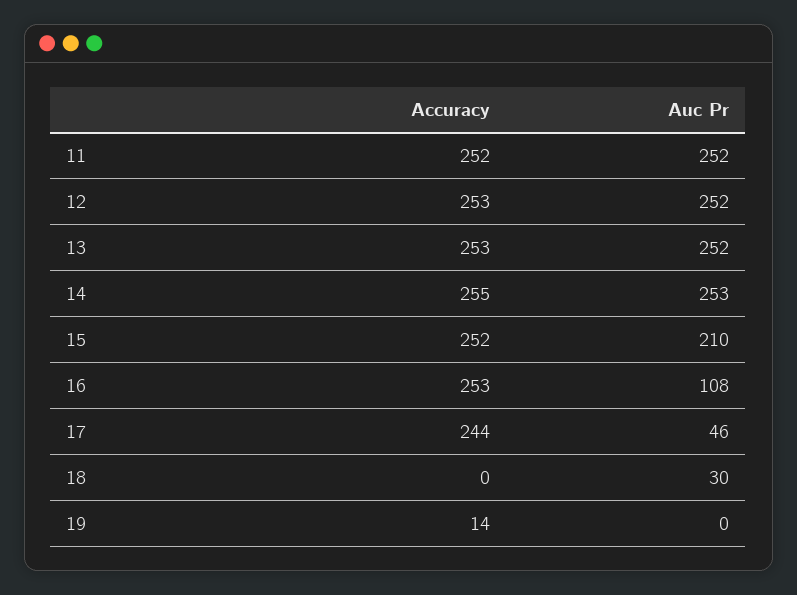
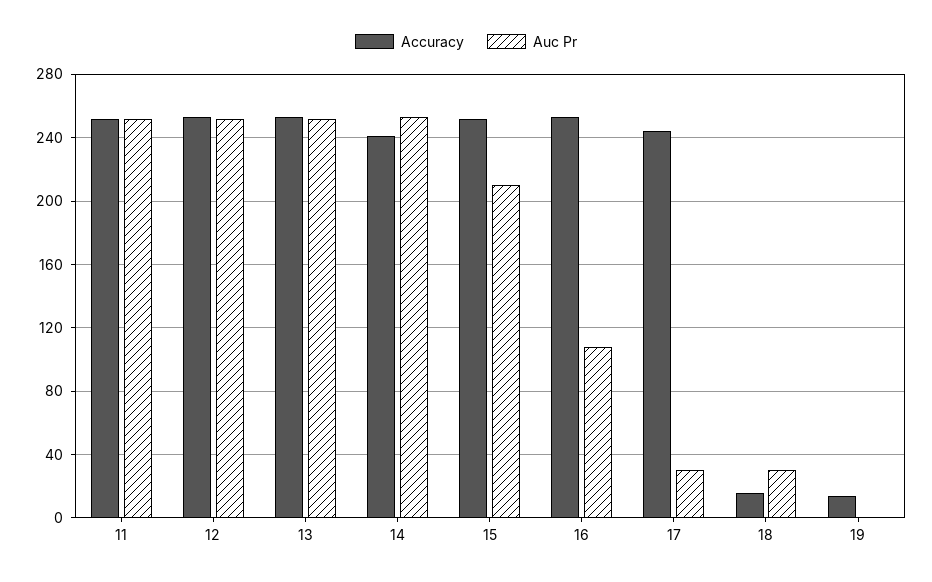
  {
    "Accuracy": {
      "11": 252,
      "12": 253,
      "13": 253,
-     "14": 255,
+     "14": 240,
      "15": 252,
      "16": 253,
      "17": 244,
-     "18": 0,
+     "18": 15,
      "19": 14
    },
    "Auc Pr": {
      "11": 252,
      "12": 252,
      "13": 252,
      "14": 253,
      "15": 210,
      "16": 108,
-     "17": 46,
+     "17": 30,
      "18": 30,
      "19": 0
    }
  }

